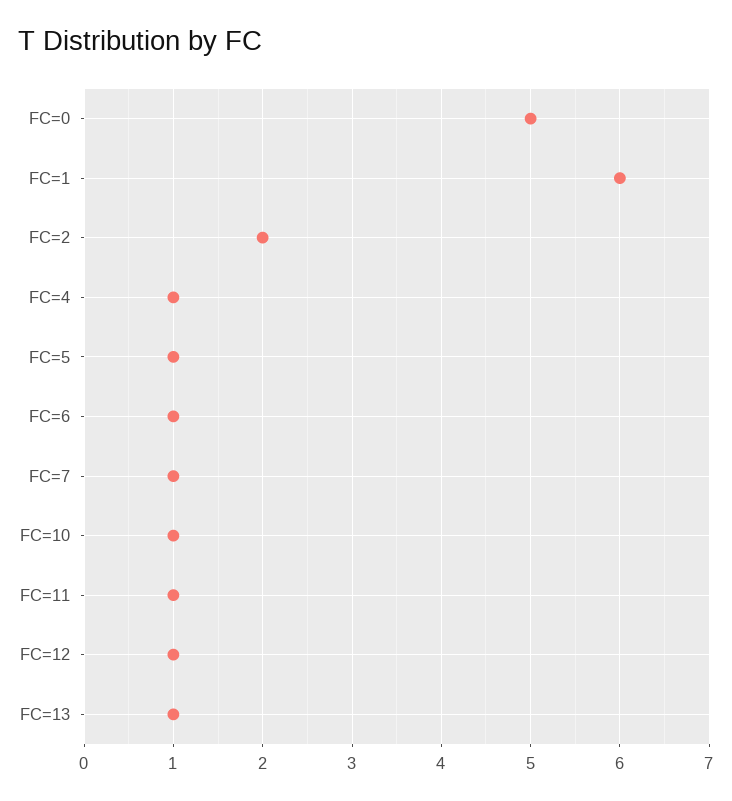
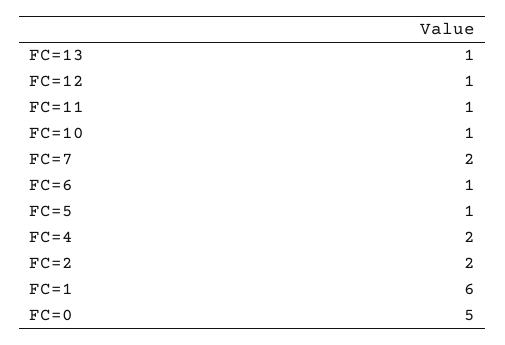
  {
    "FC=0": 5,
    "FC=1": 6,
    "FC=2": 2,
-   "FC=4": 1,
+   "FC=4": 2,
    "FC=5": 1,
    "FC=6": 1,
-   "FC=7": 1,
+   "FC=7": 2,
    "FC=10": 1,
    "FC=11": 1,
    "FC=12": 1,
    "FC=13": 1
  }

